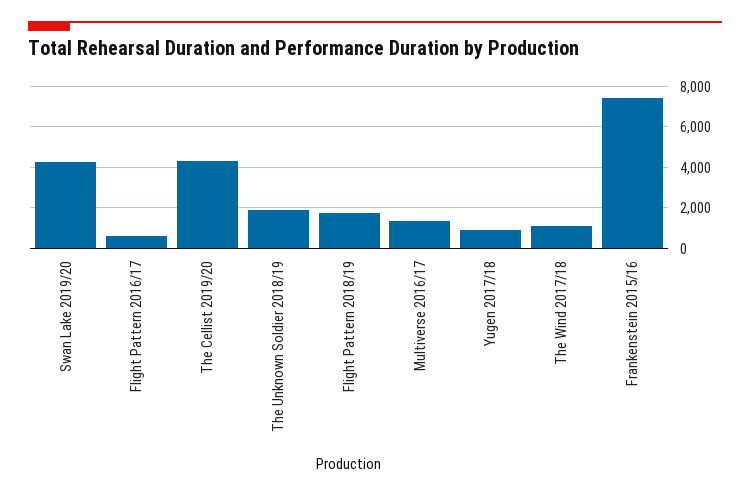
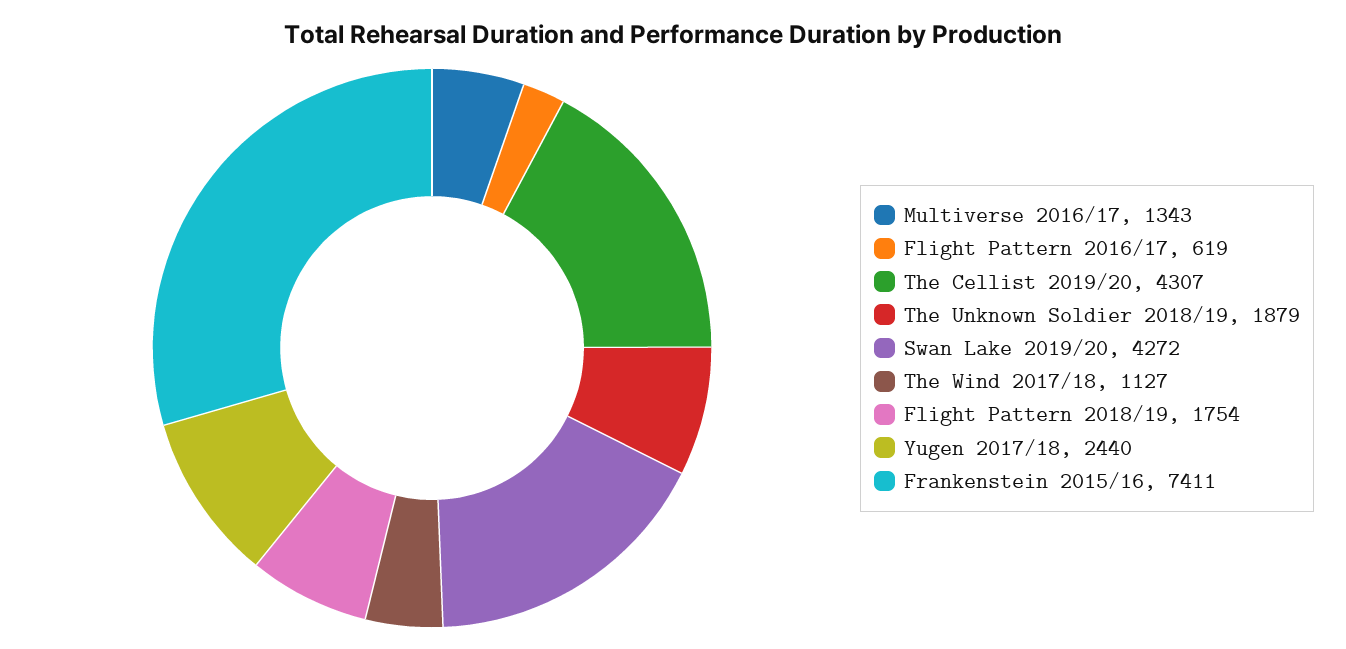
  {
    "Swan Lake 2019/20": 4272,
    "Flight Pattern 2016/17": 619,
    "The Cellist 2019/20": 4307,
    "The Unknown Soldier 2018/19": 1879,
    "Flight Pattern 2018/19": 1754,
    "Multiverse 2016/17": 1343,
-   "Yugen 2017/18": 1000,
+   "Yugen 2017/18": 2440,
    "The Wind 2017/18": 1127,
    "Frankenstein 2015/16": 7411
  }

